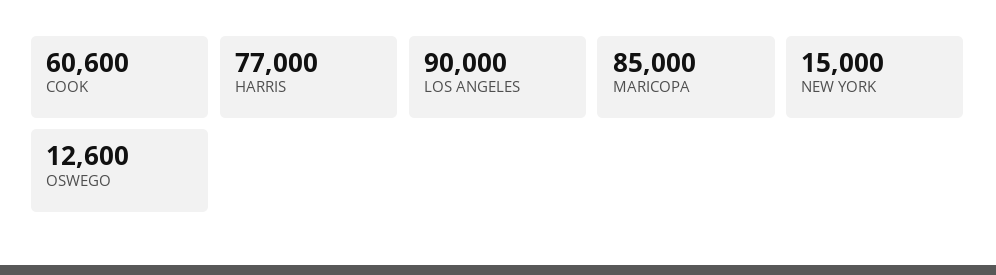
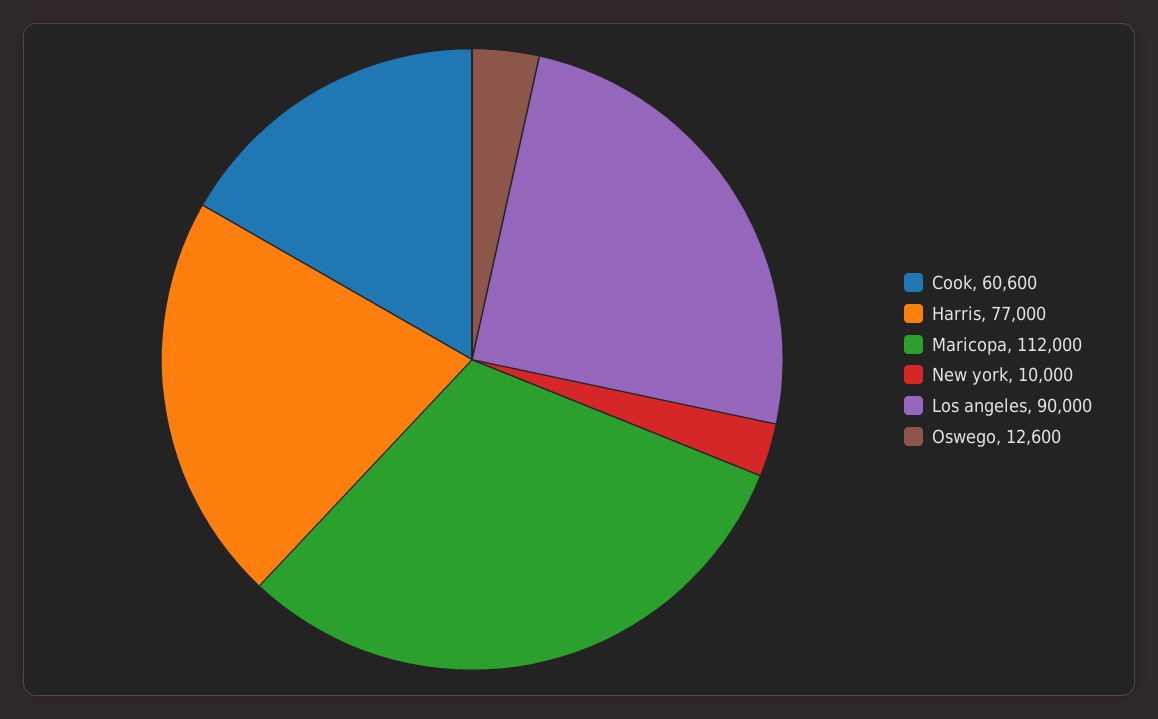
  {
    "COOK": 60600,
    "HARRIS": 77000,
    "LOS ANGELES": 90000,
-   "MARICOPA": 85000,
+   "MARICOPA": 112000,
-   "NEW YORK": 15000,
+   "NEW YORK": 10000,
    "OSWEGO": 12600
  }

